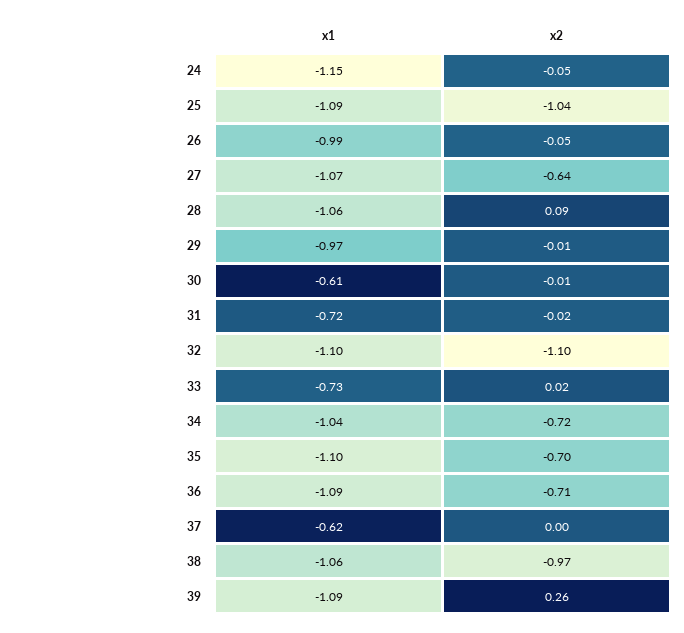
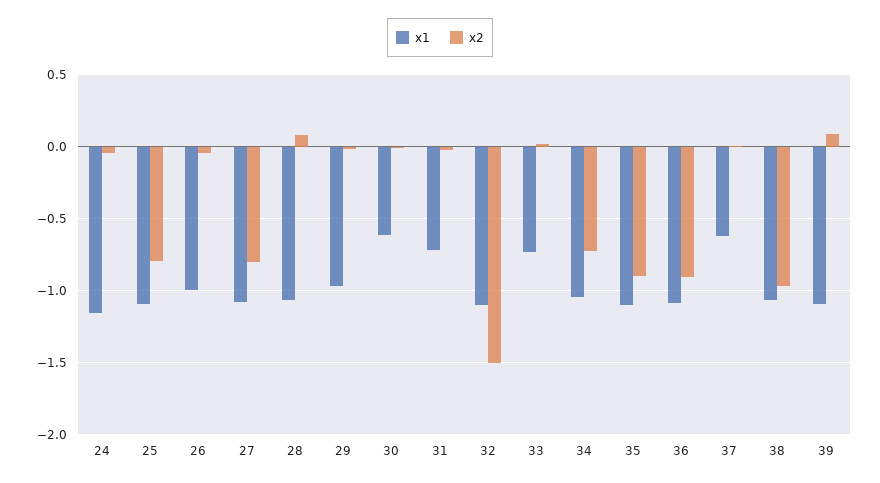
  {
    "x1": {
      "24": -1.15,
      "25": -1.09,
      "26": -0.99,
      "27": -1.07,
      "28": -1.06,
      "29": -0.97,
      "30": -0.61,
      "31": -0.72,
      "32": -1.1,
      "33": -0.73,
      "34": -1.04,
      "35": -1.1,
      "36": -1.09,
      "37": -0.62,
      "38": -1.06,
      "39": -1.09
    },
    "x2": {
      "24": -0.05,
-     "25": -1.04,
+     "25": -0.8,
      "26": -0.05,
-     "27": -0.64,
+     "27": -0.8,
      "28": 0.09,
      "29": -0.01,
      "30": -0.01,
      "31": -0.02,
-     "32": -1.1,
+     "32": -1.5,
      "33": 0.02,
      "34": -0.72,
-     "35": -0.7,
+     "35": -0.9,
-     "36": -0.71,
+     "36": -0.9,
      "37": 0,
      "38": -0.97,
-     "39": 0.26
+     "39": 0.1
    }
  }

